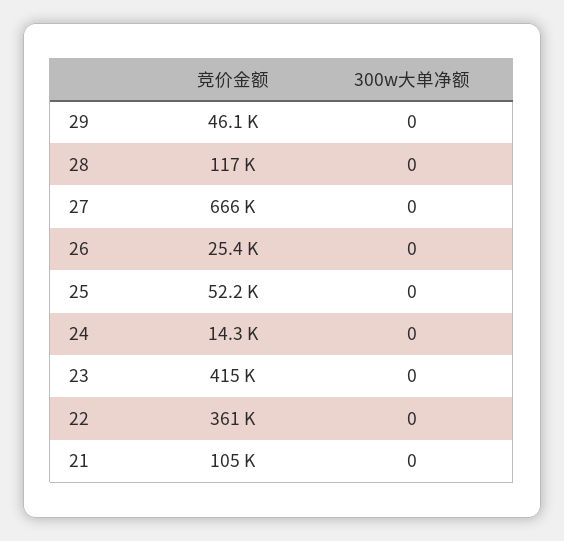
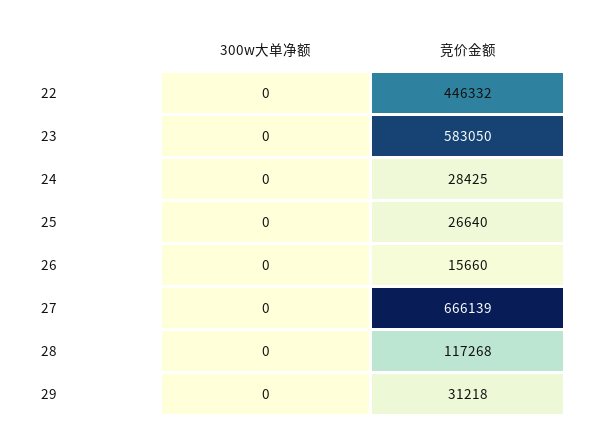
  {
    "竞价金额": {
-     "29": 46100,
+     "29": 31218,
      "28": 117268,
      "27": 666139,
-     "26": 25400,
+     "26": 15660,
-     "25": 52200,
+     "25": 26640,
-     "24": 14300,
+     "24": 28425,
-     "23": 415000,
+     "23": 583050,
-     "22": 361000,
+     "22": 446332
-     "21": 105000
    },
    "300w大单净额": {
      "29": 0,
      "28": 0,
      "27": 0,
      "26": 0,
      "25": 0,
      "24": 0,
      "23": 0,
-     "22": 0,
+     "22": 0
-     "21": 0
    }
  }

